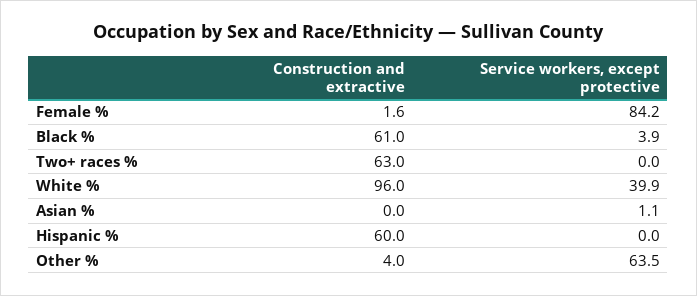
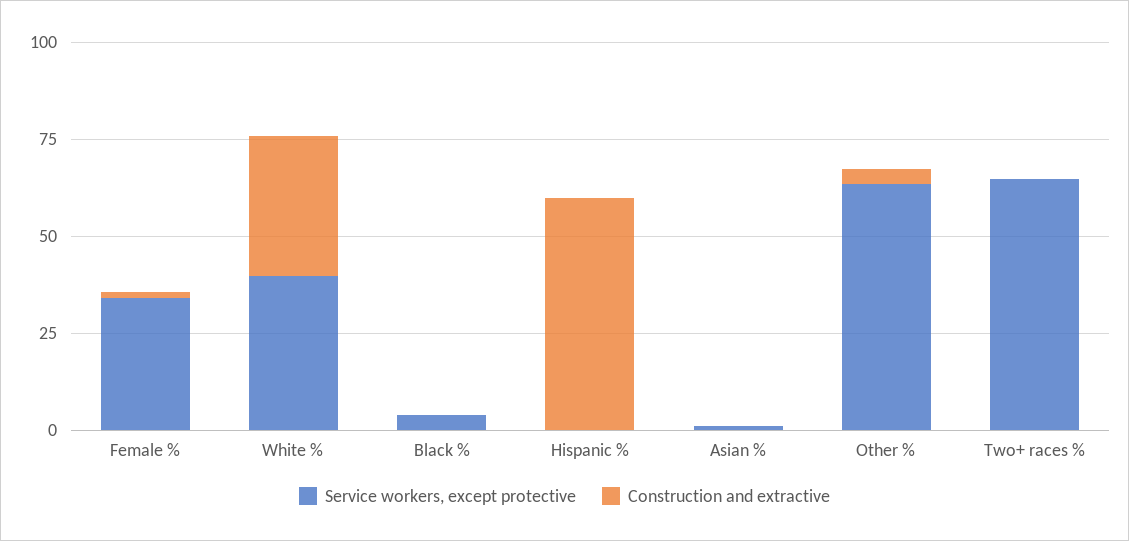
  {
    "Construction and extractive": {
      "Female %": 1.6,
-     "Black %": 61,
+     "Black %": 0,
-     "Two+ races %": 63,
+     "Two+ races %": 0,
-     "White %": 96,
+     "White %": 35,
      "Asian %": 0,
      "Hispanic %": 60,
      "Other %": 4
    },
    "Service workers, except protective": {
-     "Female %": 84.2,
+     "Female %": 35,
      "Black %": 3.9,
-     "Two+ races %": 0,
+     "Two+ races %": 65,
      "White %": 39.9,
      "Asian %": 1.1,
      "Hispanic %": 0,
      "Other %": 63.5
    }
  }

